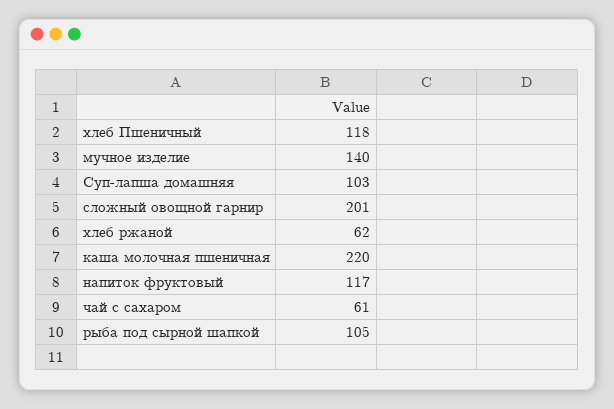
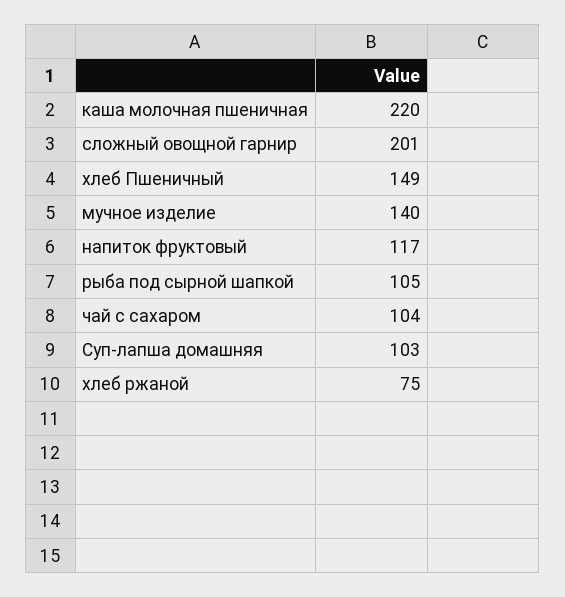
  {
-   "хлеб Пшеничный": 118,
+   "хлеб Пшеничный": 149,
    "мучное изделие": 140,
    "Суп-лапша домашняя": 103,
    "сложный овощной гарнир": 201,
-   "хлеб ржаной": 62,
+   "хлеб ржаной": 75,
    "каша молочная пшеничная": 220,
    "напиток фруктовый": 117,
-   "чай с сахаром": 61,
+   "чай с сахаром": 104,
    "рыба под сырной шапкой": 105
  }

